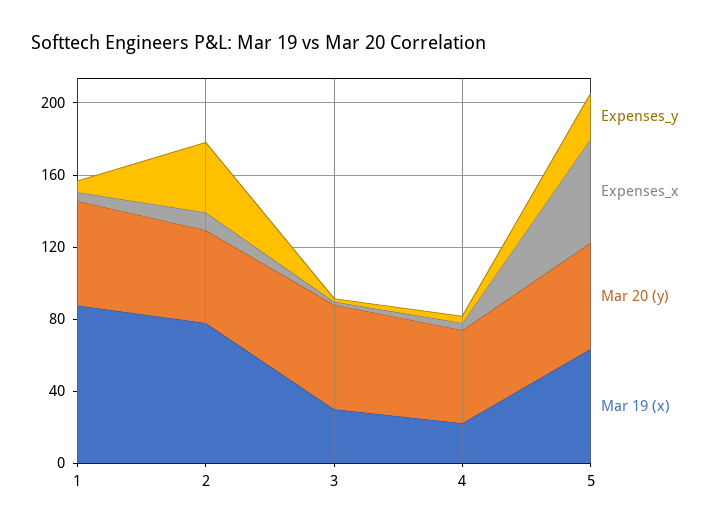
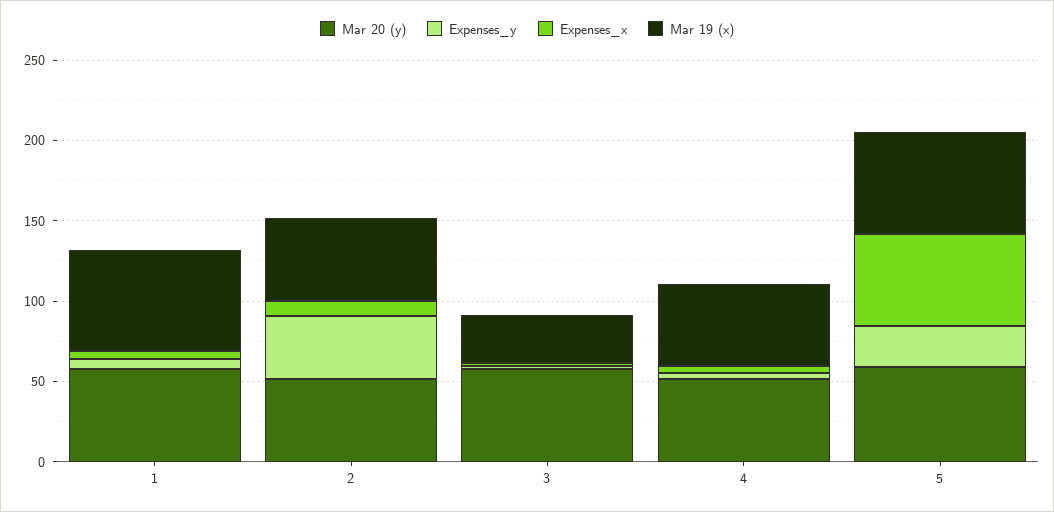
  {
    "Expenses_y": {
      "1": 10,
      "2": 40,
      "3": 0,
      "4": 0,
      "5": 30
    },
    "Expenses_x": {
      "1": 0,
      "2": 10,
      "3": 0,
      "4": 0,
      "5": 60
    },
    "Mar 20 (y)": {
      "1": 60,
      "2": 50,
      "3": 60,
      "4": 50,
      "5": 60
    },
    "Mar 19 (x)": {
-     "1": 90,
+     "1": 60,
-     "2": 80,
+     "2": 50,
      "3": 30,
-     "4": 20,
+     "4": 50,
      "5": 60
    }
  }

